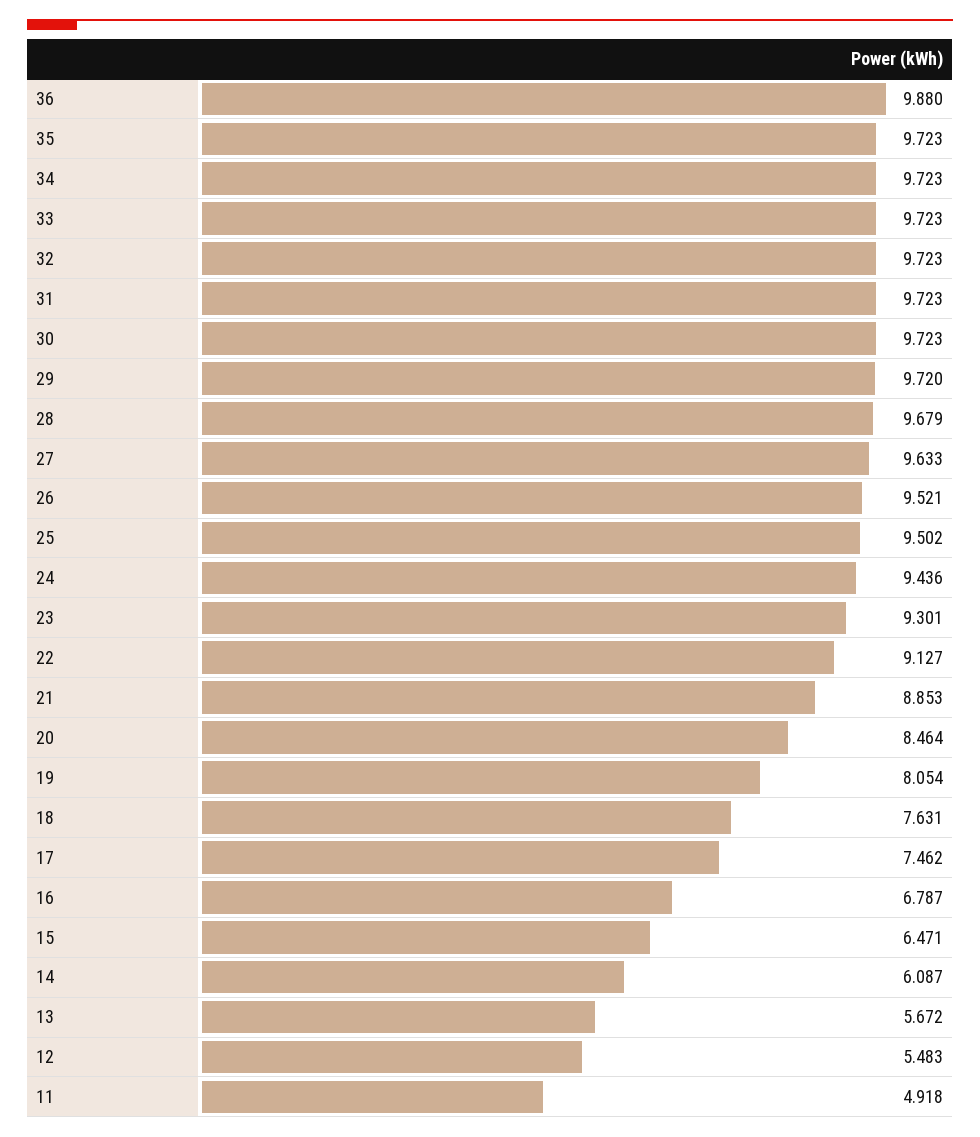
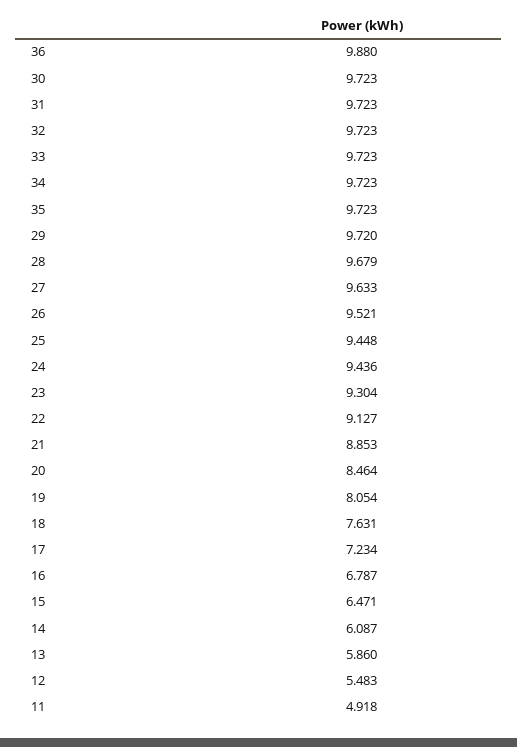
  {
    "36": 9.88,
    "35": 9.723,
    "34": 9.723,
    "33": 9.723,
    "32": 9.723,
    "31": 9.723,
    "30": 9.723,
    "29": 9.72,
    "28": 9.679,
    "27": 9.633,
    "26": 9.521,
-   "25": 9.502,
+   "25": 9.448,
    "24": 9.436,
-   "23": 9.301,
+   "23": 9.304,
    "22": 9.127,
    "21": 8.853,
    "20": 8.464,
    "19": 8.054,
    "18": 7.631,
-   "17": 7.462,
+   "17": 7.234,
    "16": 6.787,
    "15": 6.471,
    "14": 6.087,
-   "13": 5.672,
+   "13": 5.86,
    "12": 5.483,
    "11": 4.918
  }

